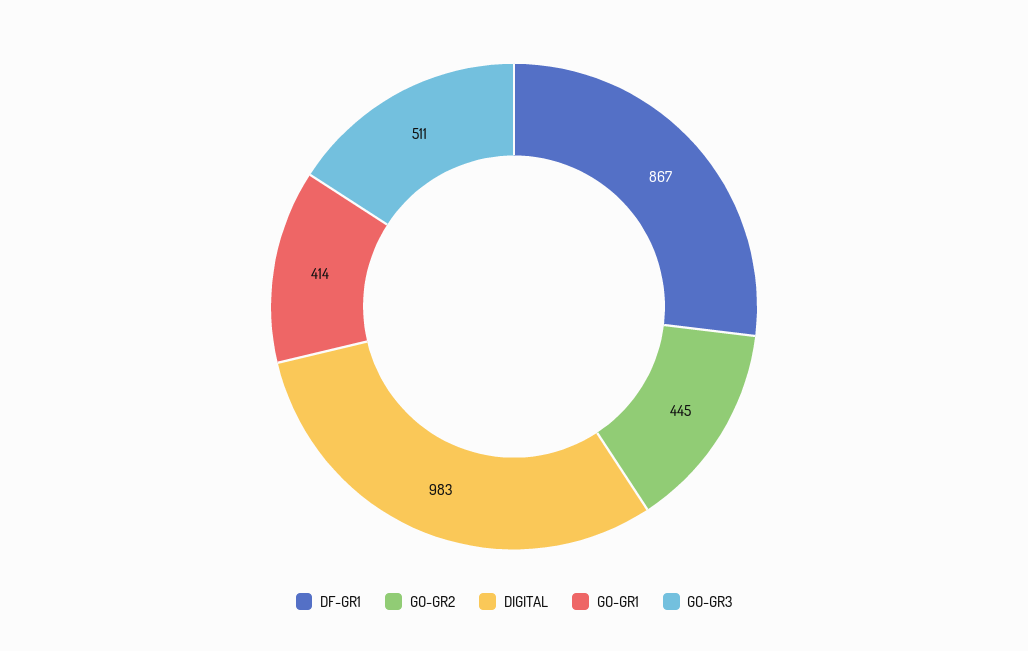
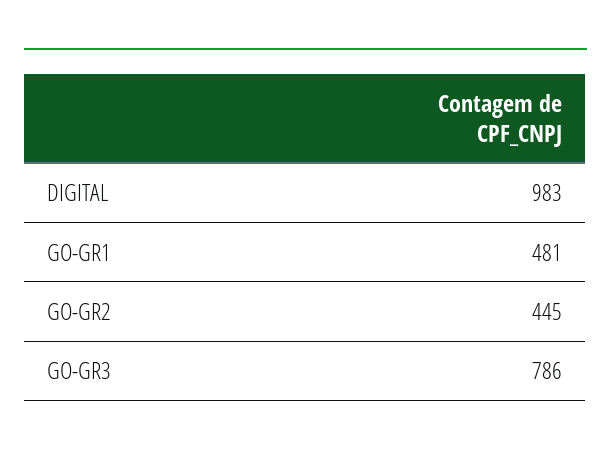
  {
-   "DF-GR1": 867,
    "GO-GR2": 445,
    "DIGITAL": 983,
-   "GO-GR1": 414,
+   "GO-GR1": 481,
-   "GO-GR3": 511
+   "GO-GR3": 786
  }

